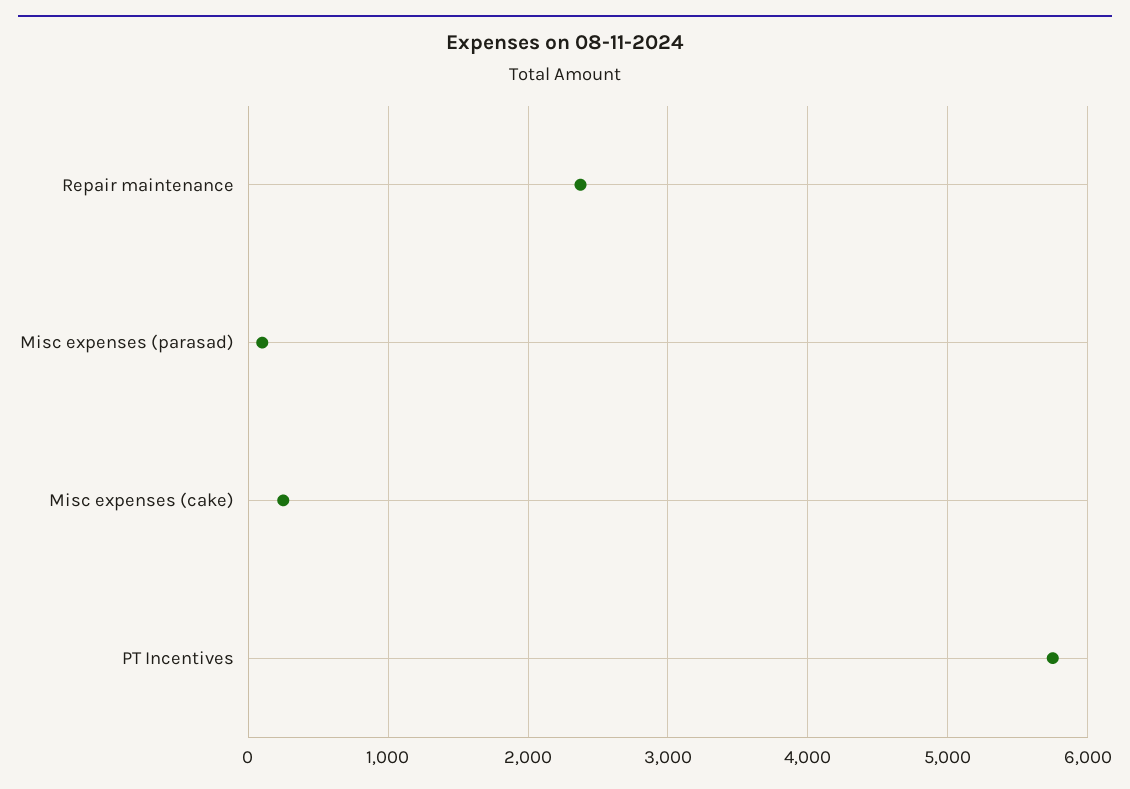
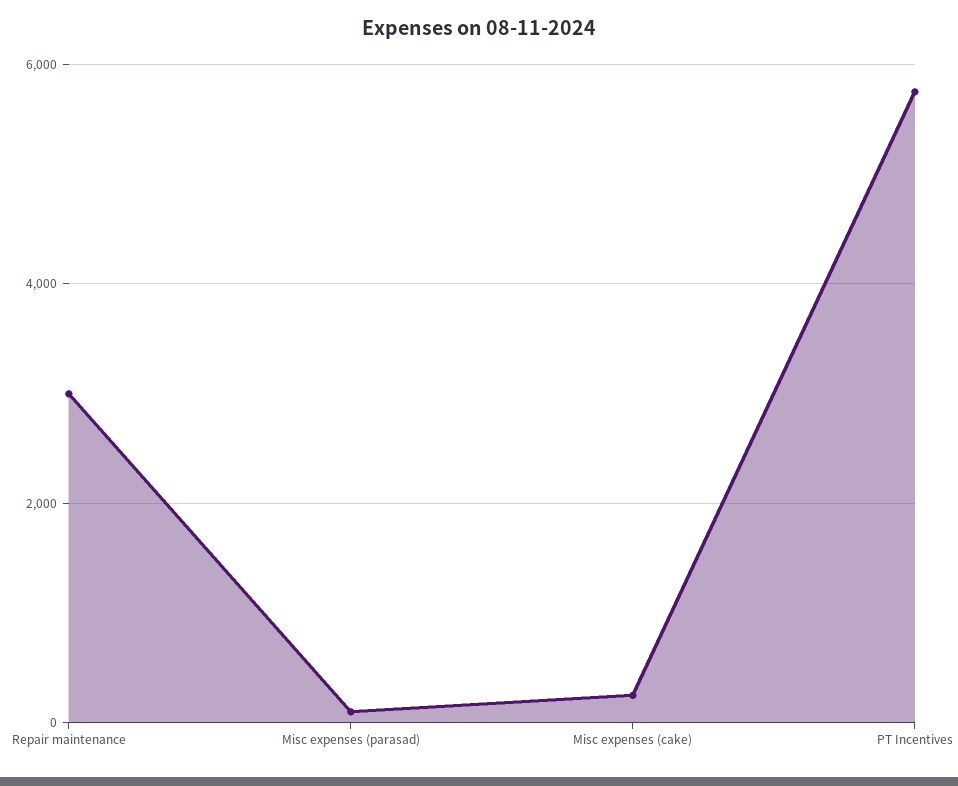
  {
-   "Repair maintenance": 2400,
+   "Repair maintenance": 3000,
    "Misc expenses (parasad)": 100,
    "Misc expenses (cake)": 300,
    "PT Incentives": 5800
  }

